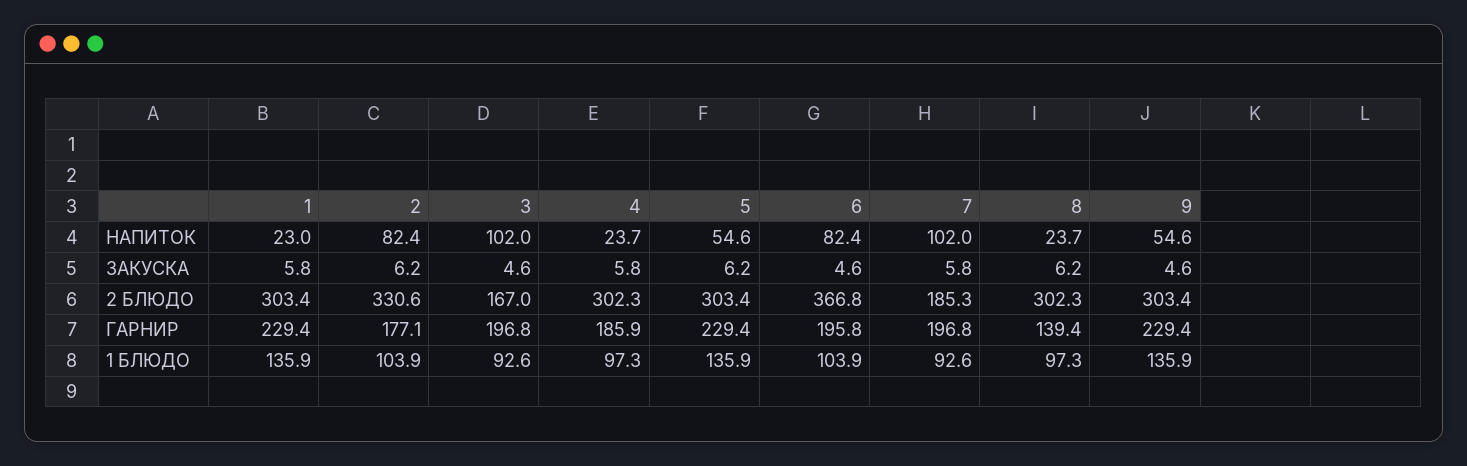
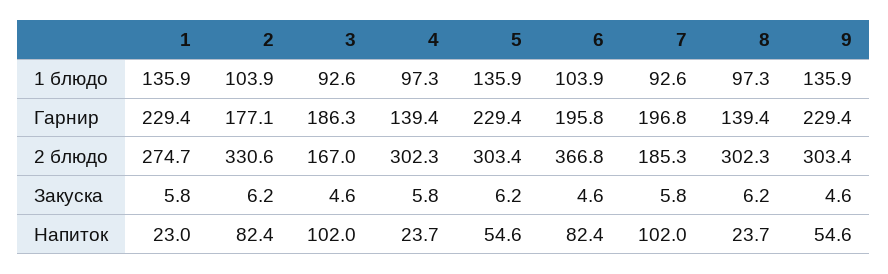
  {
    "1": {
      "НАПИТОК": 23,
      "ЗАКУСКА": 5.8,
-     "2 БЛЮДО": 303.4,
+     "2 БЛЮДО": 274.7,
      "ГАРНИР": 229.4,
      "1 БЛЮДО": 135.9
    },
    "2": {
      "НАПИТОК": 82.4,
      "ЗАКУСКА": 6.2,
      "2 БЛЮДО": 330.6,
      "ГАРНИР": 177.1,
      "1 БЛЮДО": 103.9
    },
    "3": {
      "НАПИТОК": 102,
      "ЗАКУСКА": 4.6,
      "2 БЛЮДО": 167,
-     "ГАРНИР": 196.8,
+     "ГАРНИР": 186.3,
      "1 БЛЮДО": 92.6
    },
    "4": {
      "НАПИТОК": 23.7,
      "ЗАКУСКА": 5.8,
      "2 БЛЮДО": 302.3,
-     "ГАРНИР": 185.9,
+     "ГАРНИР": 139.4,
      "1 БЛЮДО": 97.3
    },
    "5": {
      "НАПИТОК": 54.6,
      "ЗАКУСКА": 6.2,
      "2 БЛЮДО": 303.4,
      "ГАРНИР": 229.4,
      "1 БЛЮДО": 135.9
    },
    "6": {
      "НАПИТОК": 82.4,
      "ЗАКУСКА": 4.6,
      "2 БЛЮДО": 366.8,
      "ГАРНИР": 195.8,
      "1 БЛЮДО": 103.9
    },
    "7": {
      "НАПИТОК": 102,
      "ЗАКУСКА": 5.8,
      "2 БЛЮДО": 185.3,
      "ГАРНИР": 196.8,
      "1 БЛЮДО": 92.6
    },
    "8": {
      "НАПИТОК": 23.7,
      "ЗАКУСКА": 6.2,
      "2 БЛЮДО": 302.3,
      "ГАРНИР": 139.4,
      "1 БЛЮДО": 97.3
    },
    "9": {
      "НАПИТОК": 54.6,
      "ЗАКУСКА": 4.6,
      "2 БЛЮДО": 303.4,
      "ГАРНИР": 229.4,
      "1 БЛЮДО": 135.9
    }
  }

